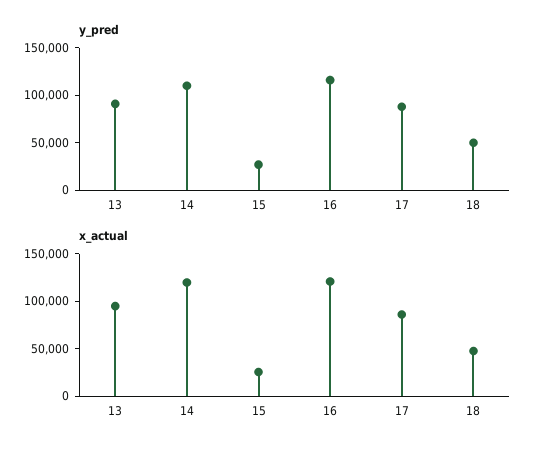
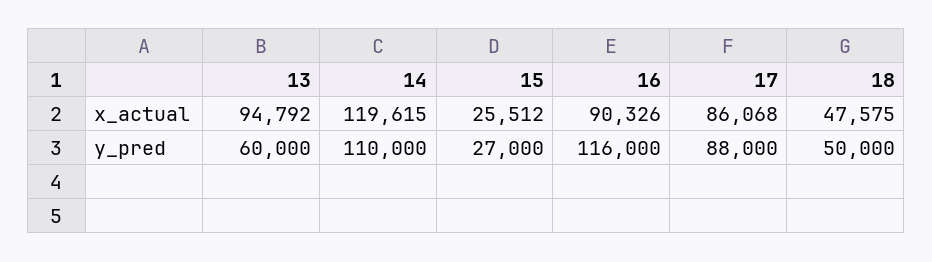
  {
    "y_pred": {
-     "13": 90000,
+     "13": 60000,
      "14": 110000,
      "15": 27000,
      "16": 116000,
      "17": 88000,
      "18": 50000
    },
    "x_actual": {
      "13": 94792,
      "14": 119615,
      "15": 25512,
-     "16": 120000,
+     "16": 90326,
      "17": 86068,
      "18": 47575
    }
  }

